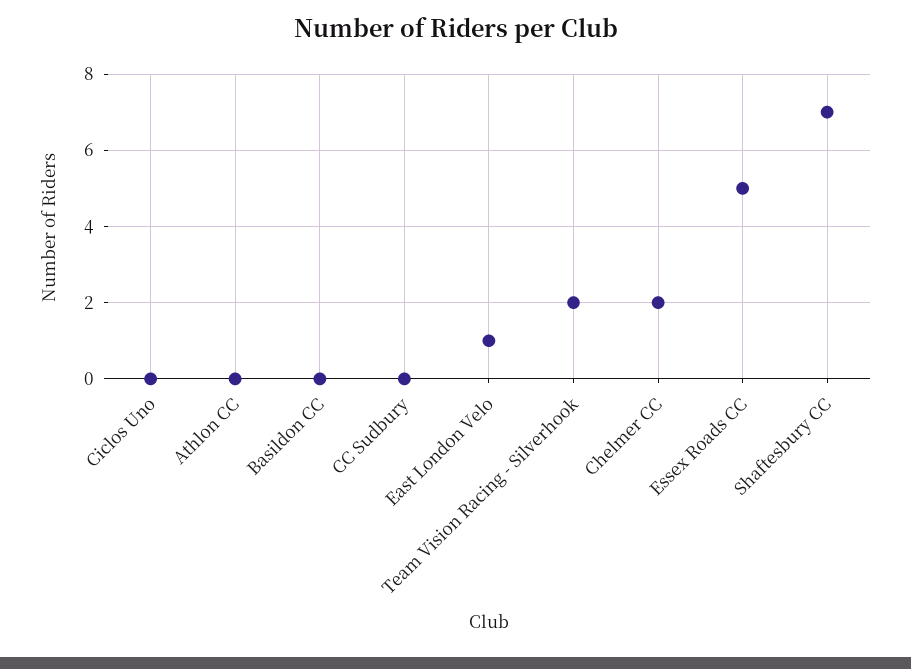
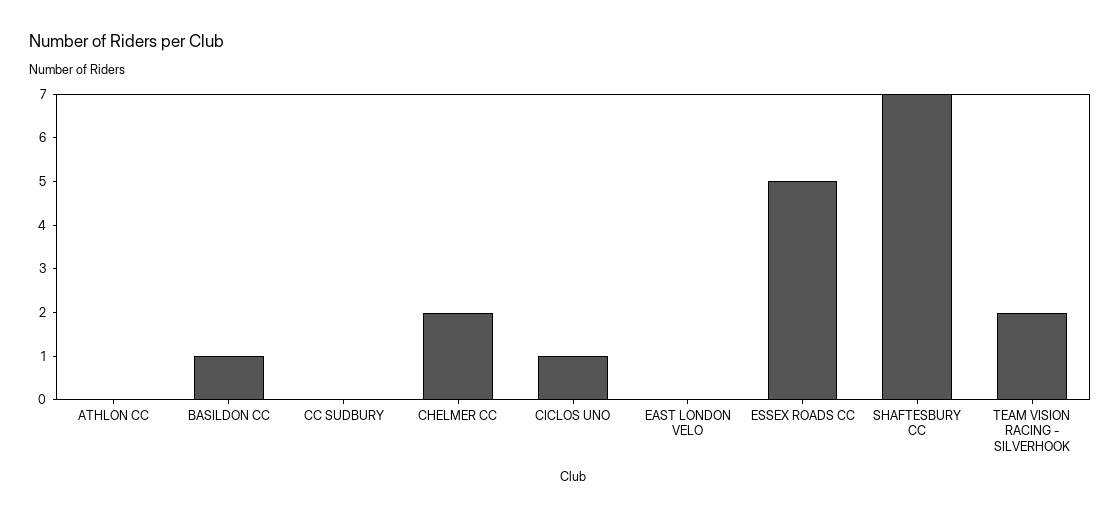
  {
-   "Ciclos Uno": 0,
+   "Ciclos Uno": 1,
    "Athlon CC": 0,
-   "Basildon CC": 0,
+   "Basildon CC": 1,
    "CC Sudbury": 0,
-   "East London Velo": 1,
+   "East London Velo": 0,
    "Team Vision Racing - Silverhook": 2,
    "Chelmer CC": 2,
    "Essex Roads CC": 5,
    "Shaftesbury CC": 7
  }

